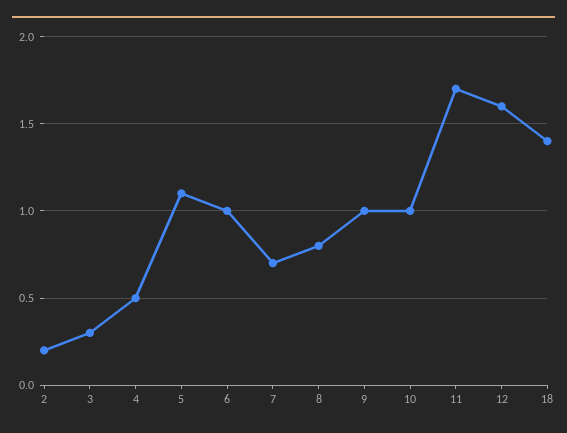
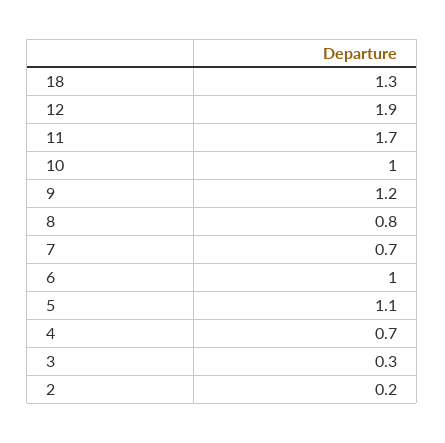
  {
    "2": 0.2,
    "3": 0.3,
-   "4": 0.5,
+   "4": 0.7,
    "5": 1.1,
    "6": 1,
    "7": 0.7,
    "8": 0.8,
-   "9": 1,
+   "9": 1.2,
    "10": 1,
    "11": 1.7,
-   "12": 1.6,
+   "12": 1.9,
-   "18": 1.4
+   "18": 1.3
  }

